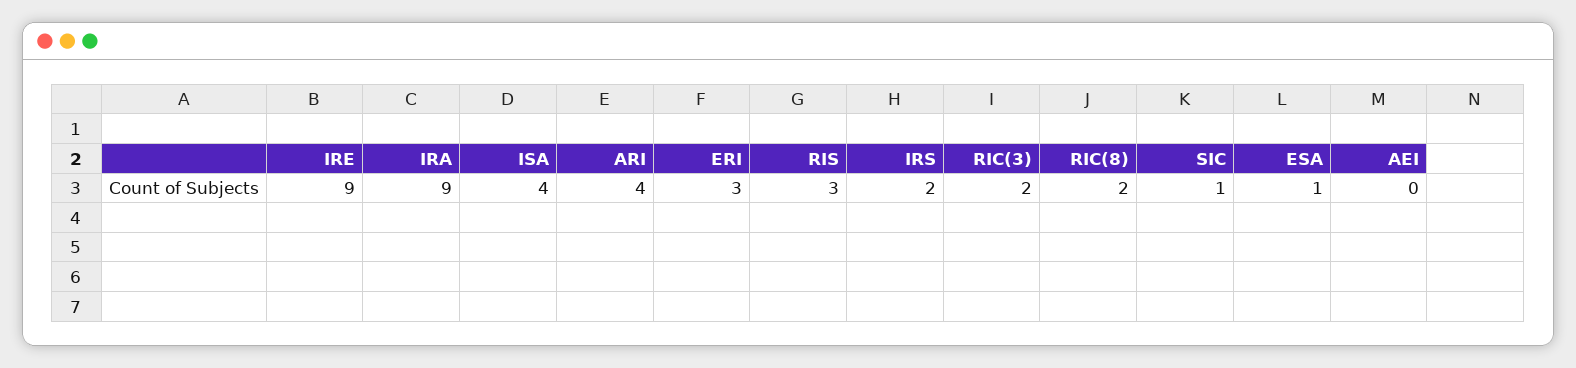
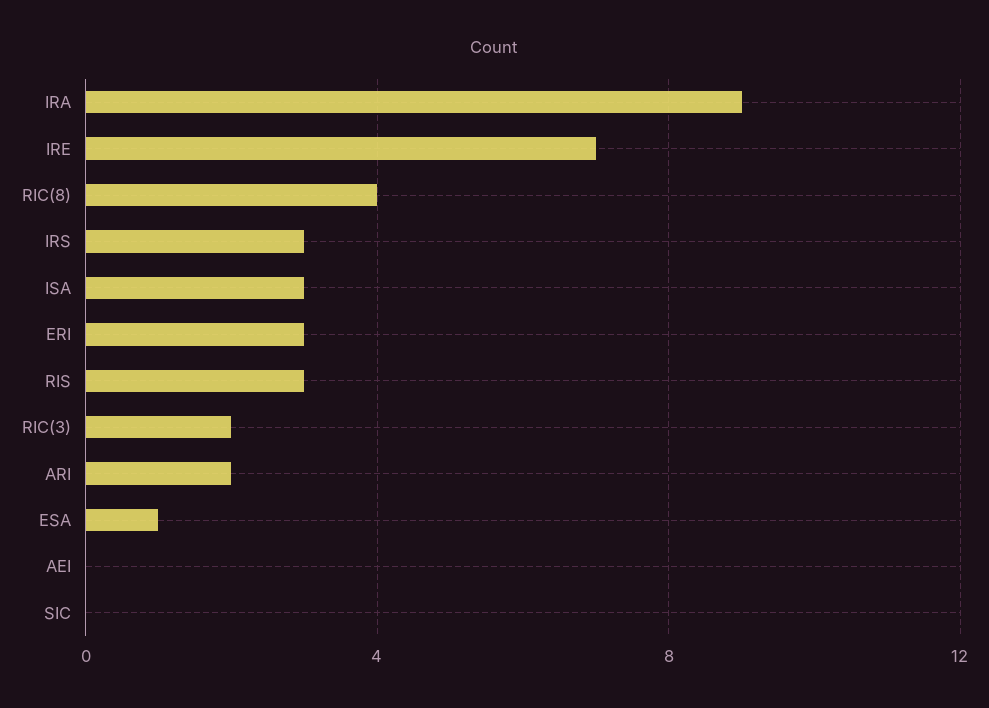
  {
-   "IRE": 9,
+   "IRE": 7,
    "IRA": 9,
-   "ISA": 4,
+   "ISA": 3,
-   "ARI": 4,
+   "ARI": 2,
    "ERI": 3,
    "RIS": 3,
-   "IRS": 2,
+   "IRS": 3,
    "RIC(3)": 2,
-   "RIC(8)": 2,
+   "RIC(8)": 4,
-   "SIC": 1,
+   "SIC": 0,
    "ESA": 1,
    "AEI": 0
  }

